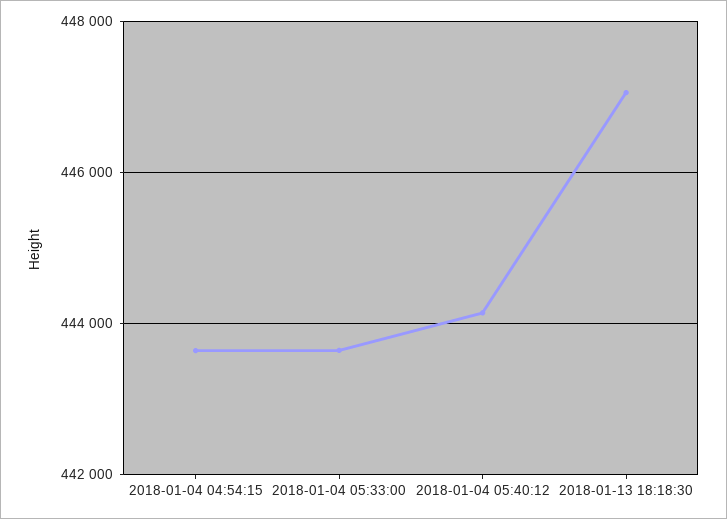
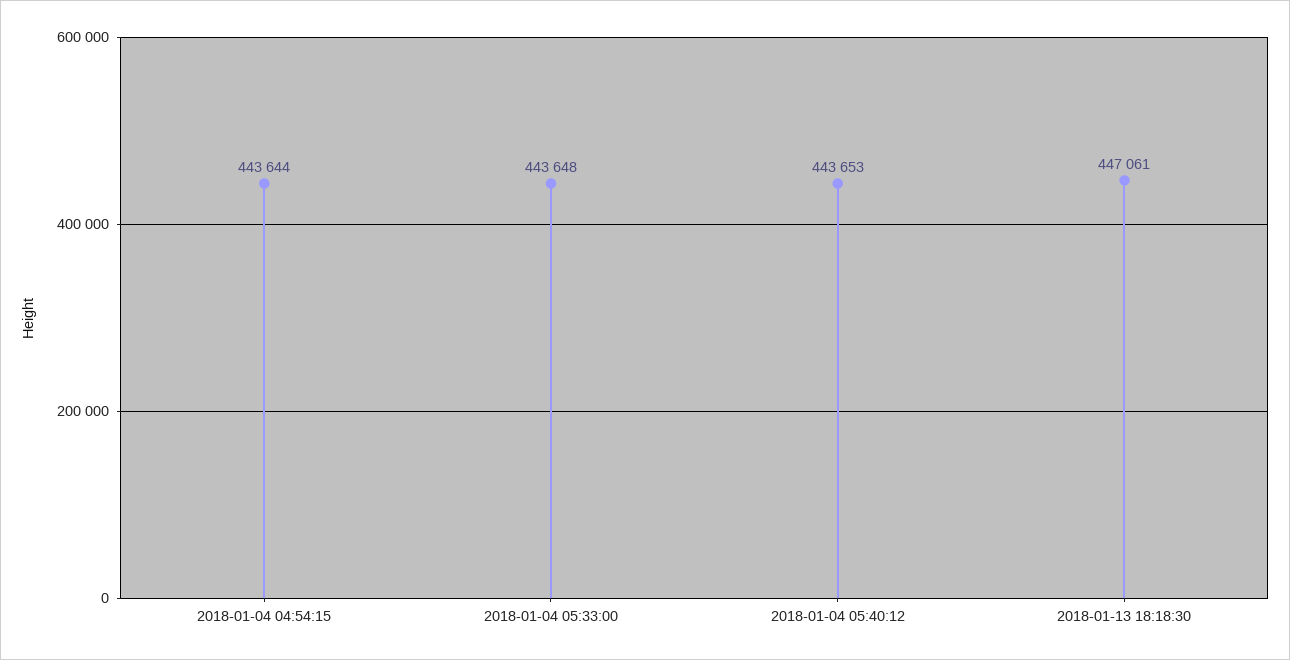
  {
    "2018-01-04 04:54:15": 443644,
    "2018-01-04 05:33:00": 443648,
-   "2018-01-04 05:40:12": 444200,
+   "2018-01-04 05:40:12": 443653,
    "2018-01-13 18:18:30": 447061
  }

